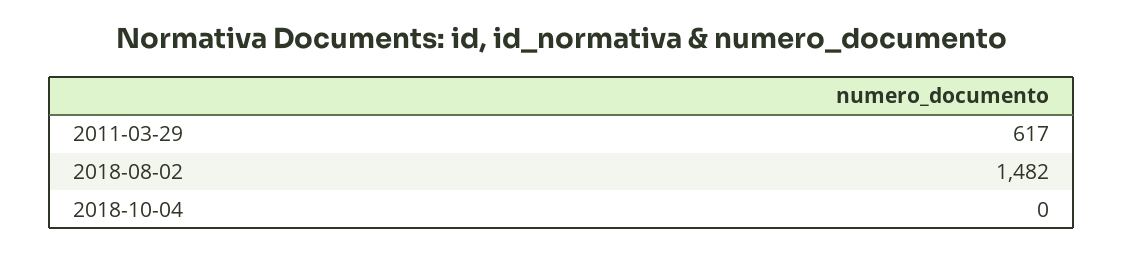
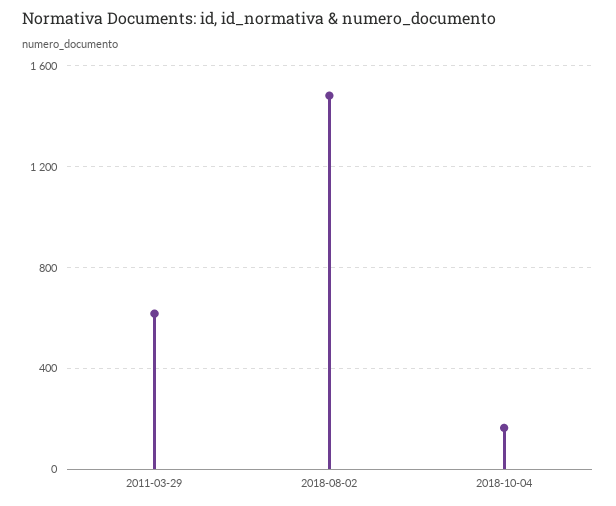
  {
    "2011-03-29": 617,
    "2018-08-02": 1482,
-   "2018-10-04": 0
+   "2018-10-04": 150
  }

